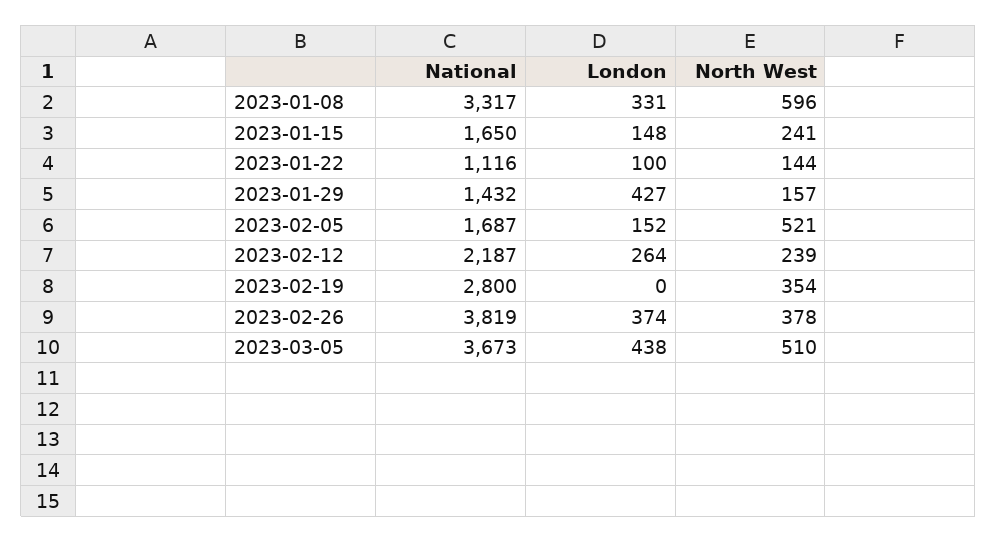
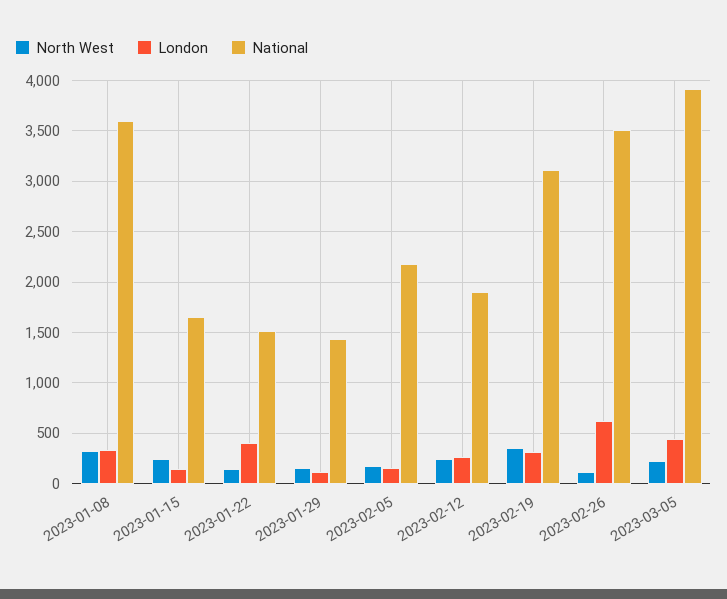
  {
    "National": {
-     "2023-01-08": 3317,
+     "2023-01-08": 3600,
      "2023-01-15": 1650,
-     "2023-01-22": 1116,
+     "2023-01-22": 1500,
      "2023-01-29": 1432,
-     "2023-02-05": 1687,
+     "2023-02-05": 2200,
-     "2023-02-12": 2187,
+     "2023-02-12": 1900,
-     "2023-02-19": 2800,
+     "2023-02-19": 3100,
-     "2023-02-26": 3819,
+     "2023-02-26": 3500,
-     "2023-03-05": 3673
+     "2023-03-05": 3900
    },
    "London": {
      "2023-01-08": 331,
      "2023-01-15": 148,
-     "2023-01-22": 100,
+     "2023-01-22": 400,
-     "2023-01-29": 427,
+     "2023-01-29": 100,
      "2023-02-05": 152,
      "2023-02-12": 264,
-     "2023-02-19": 0,
+     "2023-02-19": 300,
-     "2023-02-26": 374,
+     "2023-02-26": 600,
      "2023-03-05": 438
    },
    "North West": {
-     "2023-01-08": 596,
+     "2023-01-08": 300,
      "2023-01-15": 241,
      "2023-01-22": 144,
      "2023-01-29": 157,
-     "2023-02-05": 521,
+     "2023-02-05": 200,
      "2023-02-12": 239,
      "2023-02-19": 354,
-     "2023-02-26": 378,
+     "2023-02-26": 100,
-     "2023-03-05": 510
+     "2023-03-05": 200
    }
  }

